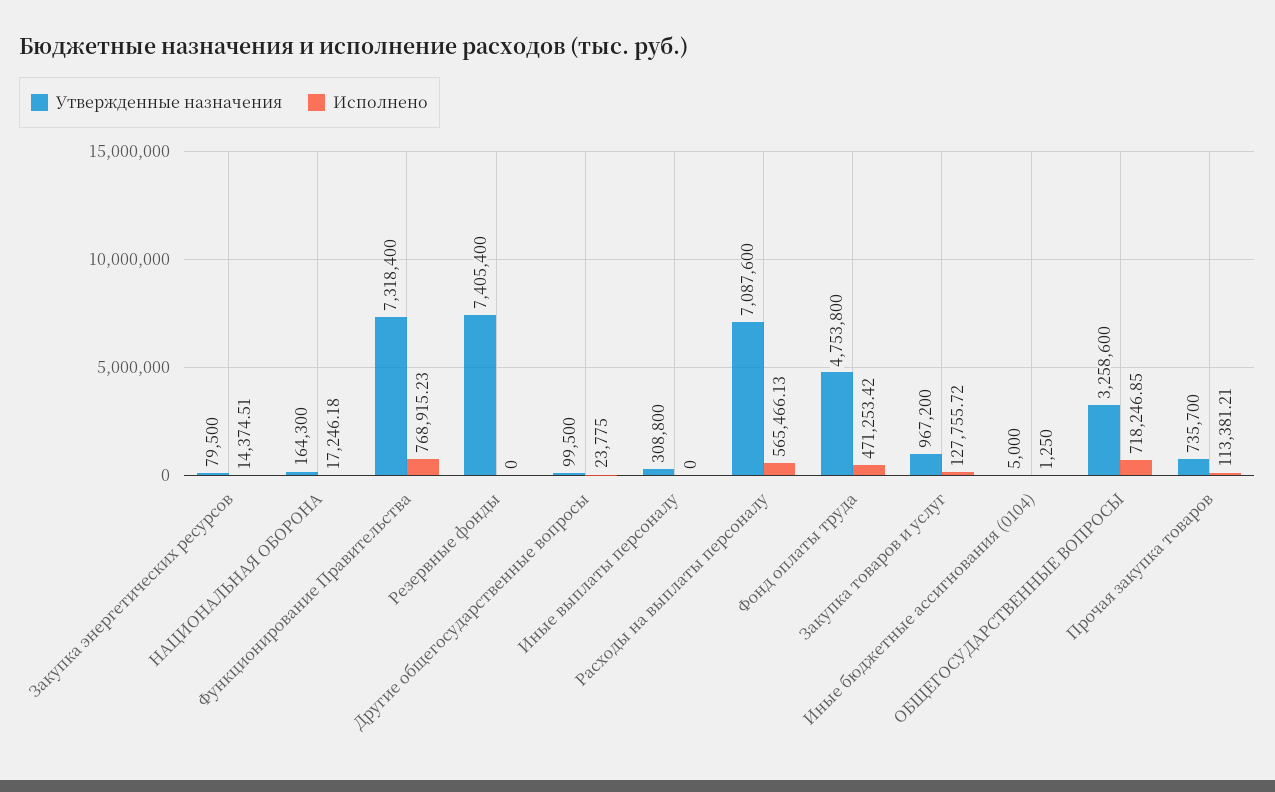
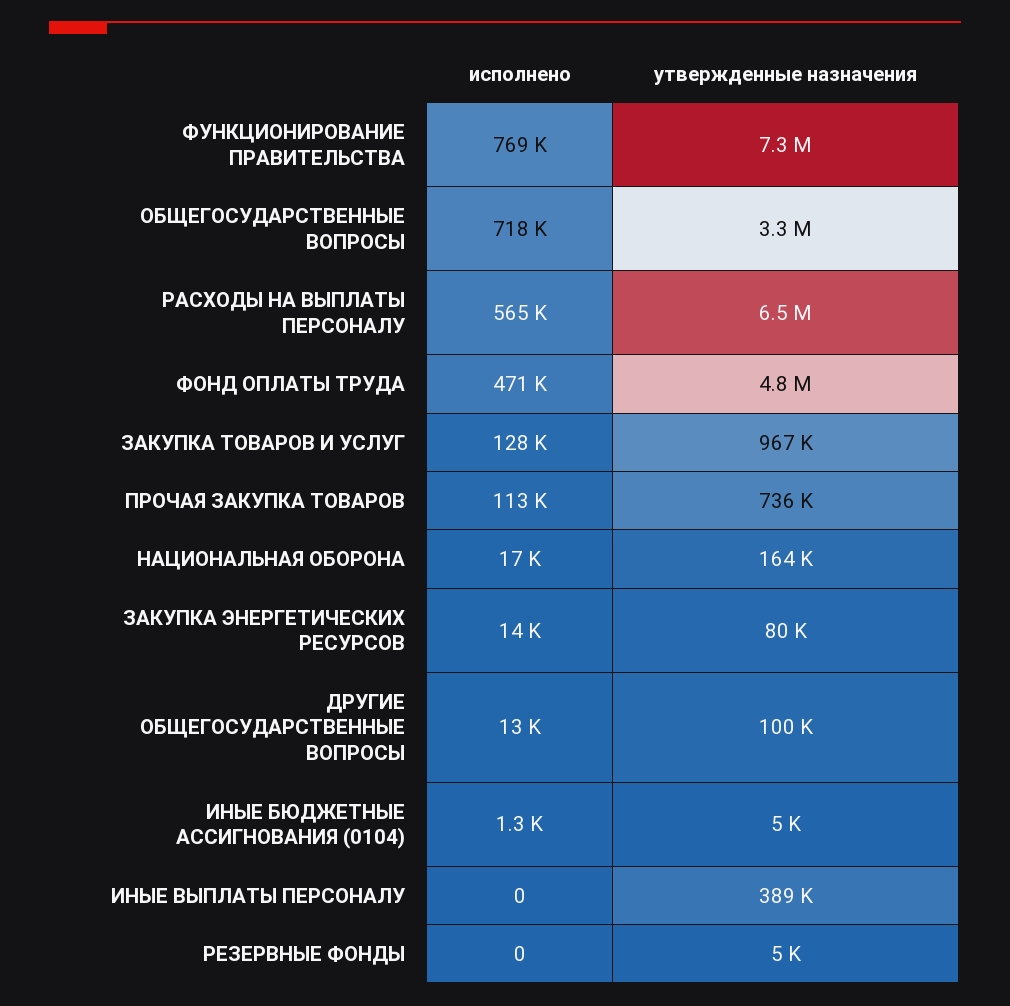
  {
    "Утвержденные назначения": {
      "Закупка энергетических ресурсов": 79500,
      "НАЦИОНАЛЬНАЯ ОБОРОНА": 164300,
      "Функционирование Правительства": 7318400,
-     "Резервные фонды": 7405400,
+     "Резервные фонды": 5000,
      "Другие общегосударственные вопросы": 99500,
-     "Иные выплаты персоналу": 308800,
+     "Иные выплаты персоналу": 389000,
-     "Расходы на выплаты персоналу": 7087600,
+     "Расходы на выплаты персоналу": 6500000,
      "Фонд оплаты труда": 4753800,
      "Закупка товаров и услуг": 967200,
      "Иные бюджетные ассигнования (0104)": 5000,
      "ОБЩЕГОСУДАРСТВЕННЫЕ ВОПРОСЫ": 3258600,
      "Прочая закупка товаров": 735700
    },
    "Исполнено": {
      "Закупка энергетических ресурсов": 14374.51,
      "НАЦИОНАЛЬНАЯ ОБОРОНА": 17246.18,
      "Функционирование Правительства": 768915.23,
      "Резервные фонды": 0,
-     "Другие общегосударственные вопросы": 23775,
+     "Другие общегосударственные вопросы": 13000,
      "Иные выплаты персоналу": 0,
      "Расходы на выплаты персоналу": 565466.13,
      "Фонд оплаты труда": 471253.42,
      "Закупка товаров и услуг": 127755.72,
      "Иные бюджетные ассигнования (0104)": 1250,
      "ОБЩЕГОСУДАРСТВЕННЫЕ ВОПРОСЫ": 718246.85,
      "Прочая закупка товаров": 113381.21
    }
  }

